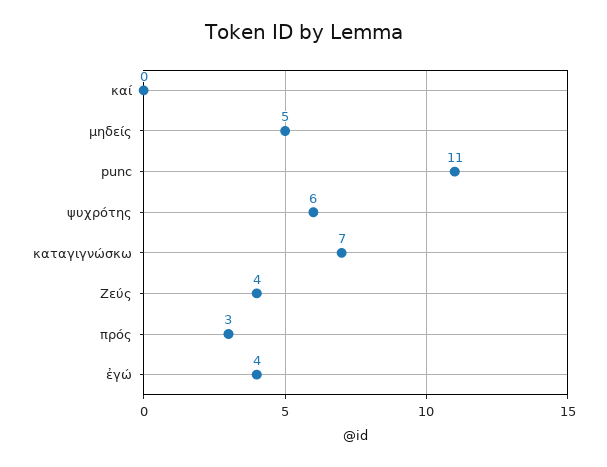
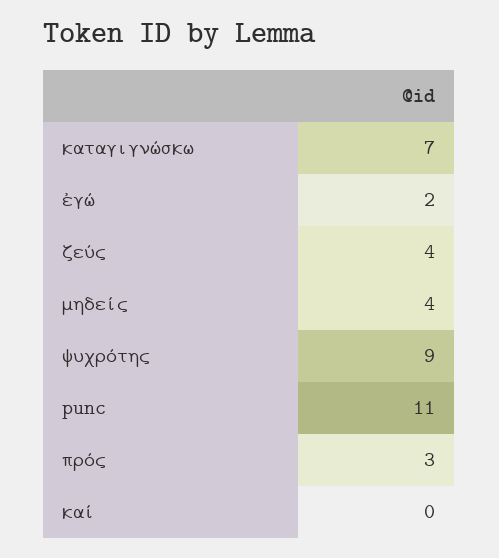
  {
    "καί": 0,
-   "μηδείς": 5,
+   "μηδείς": 4,
    "punc": 11,
-   "ψυχρότης": 6,
+   "ψυχρότης": 9,
    "καταγιγνώσκω": 7,
    "Ζεύς": 4,
    "πρός": 3,
-   "ἐγώ": 4
+   "ἐγώ": 2
  }

